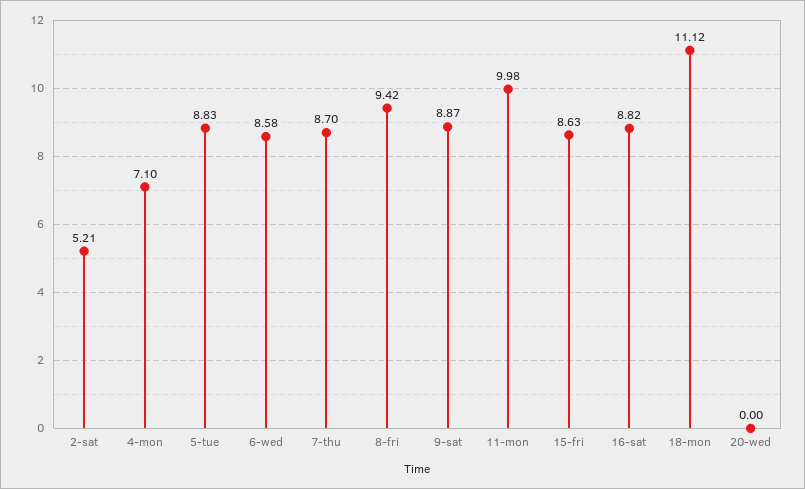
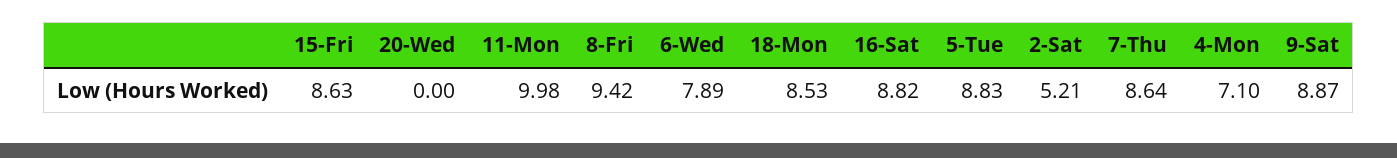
  {
    "2-sat": 5.21,
    "4-mon": 7.1,
    "5-tue": 8.83,
-   "6-wed": 8.58,
+   "6-wed": 7.89,
-   "7-thu": 8.7,
+   "7-thu": 8.64,
    "8-fri": 9.42,
    "9-sat": 8.87,
    "11-mon": 9.98,
    "15-fri": 8.63,
    "16-sat": 8.82,
-   "18-mon": 11.12,
+   "18-mon": 8.53,
    "20-wed": 0
  }

